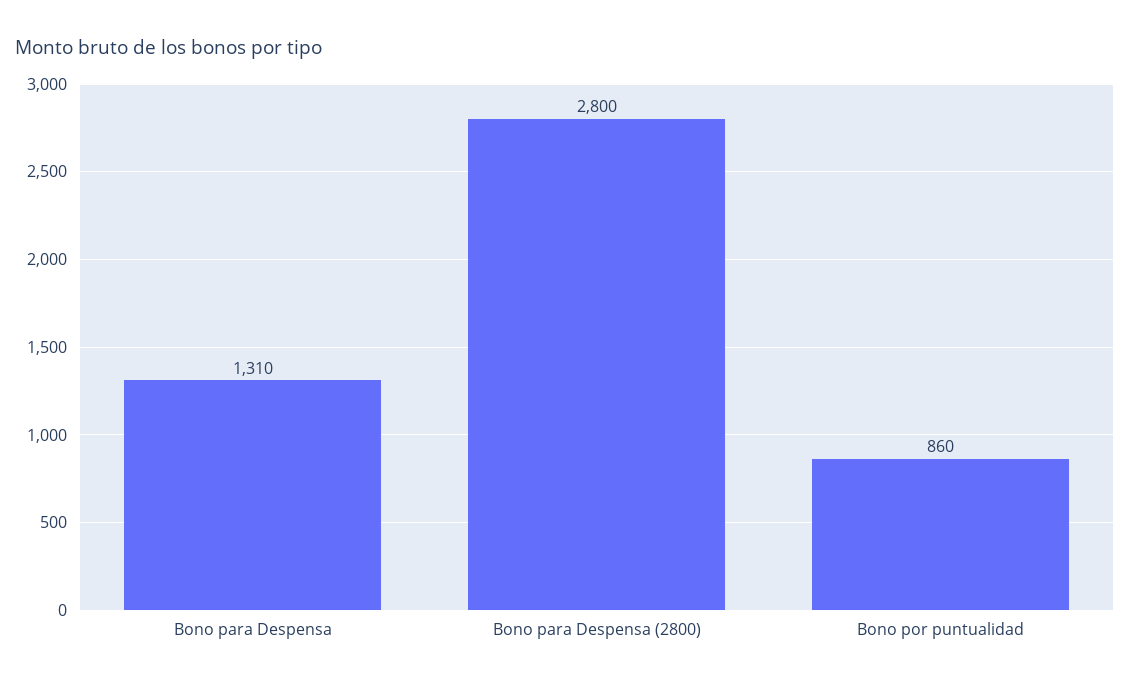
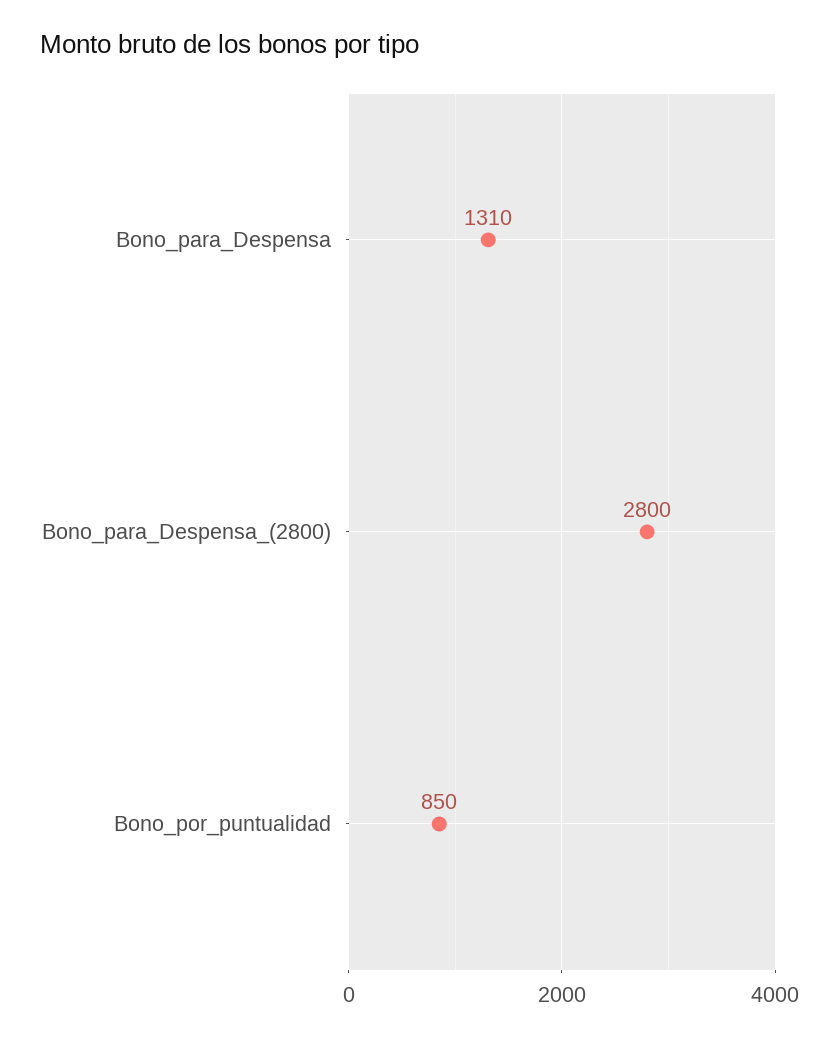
  {
    "Bono para Despensa": 1310,
    "Bono para Despensa (2800)": 2800,
-   "Bono por puntualidad": 860
+   "Bono por puntualidad": 850
  }

